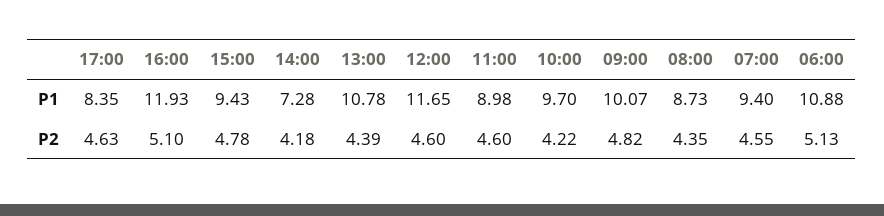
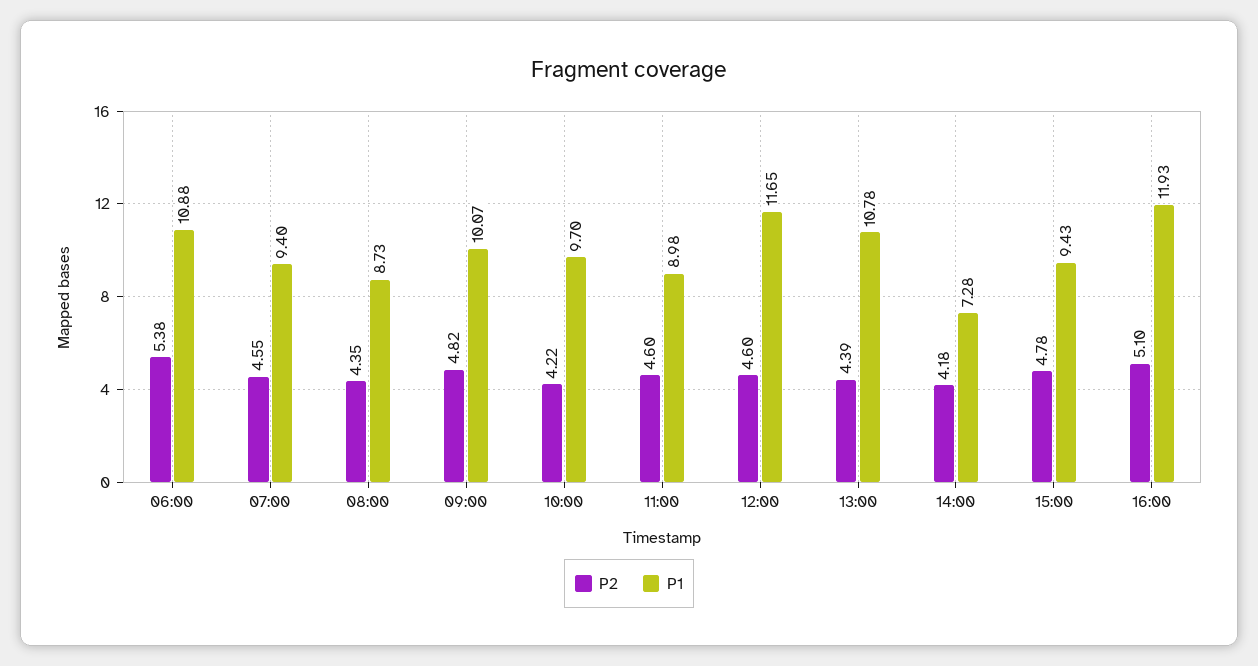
  {
    "P1": {
-     "17:00": 8.35,
      "16:00": 11.93,
      "15:00": 9.43,
      "14:00": 7.28,
      "13:00": 10.78,
      "12:00": 11.65,
      "11:00": 8.98,
      "10:00": 9.7,
      "09:00": 10.07,
      "08:00": 8.73,
      "07:00": 9.4,
      "06:00": 10.88
    },
    "P2": {
-     "17:00": 4.63,
      "16:00": 5.1,
      "15:00": 4.78,
      "14:00": 4.18,
      "13:00": 4.39,
      "12:00": 4.6,
      "11:00": 4.6,
      "10:00": 4.22,
      "09:00": 4.82,
      "08:00": 4.35,
      "07:00": 4.55,
-     "06:00": 5.13
+     "06:00": 5.38
    }
  }

